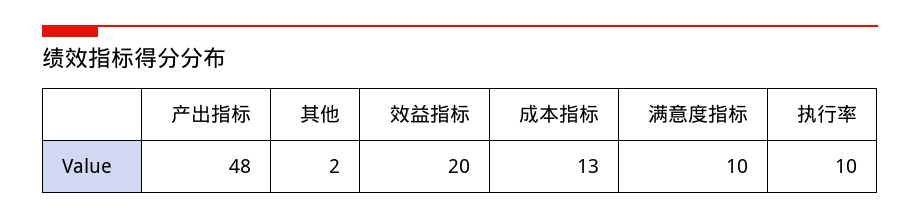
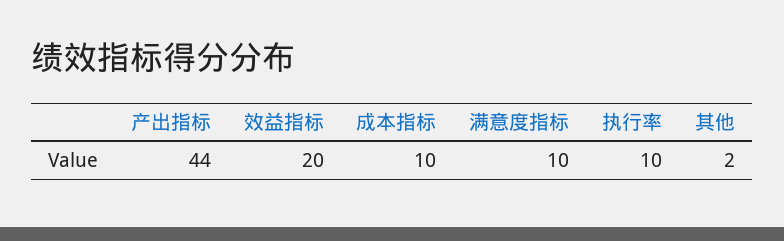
  {
-   "产出指标": 48,
+   "产出指标": 44,
    "其他": 2,
    "效益指标": 20,
-   "成本指标": 13,
+   "成本指标": 10,
    "满意度指标": 10,
    "执行率": 10
  }

